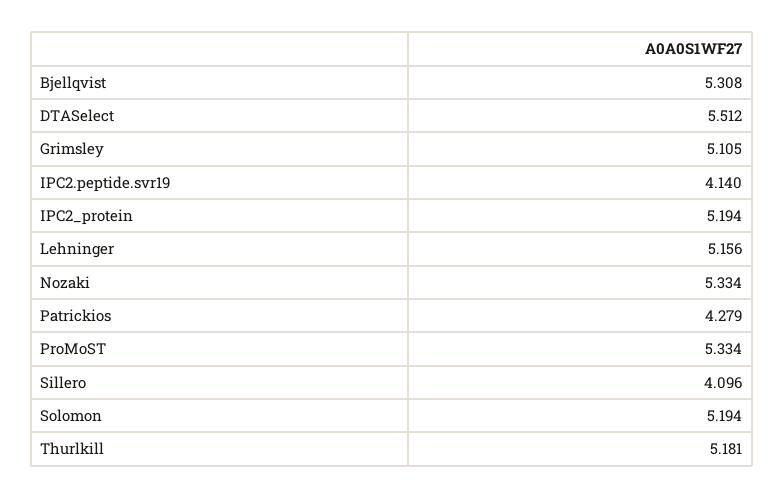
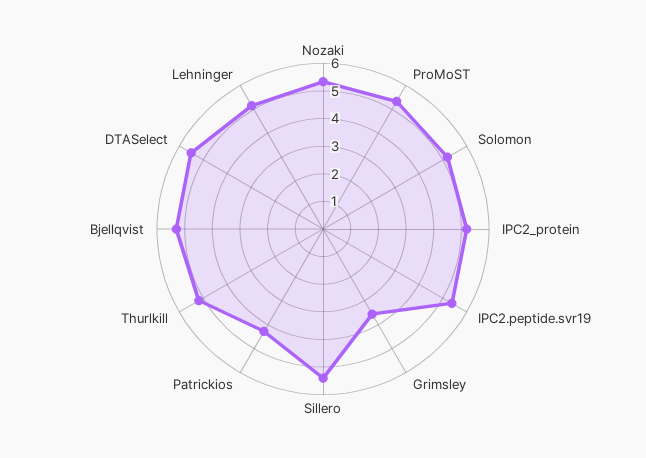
  {
    "Bjellqvist": 5.308,
    "DTASelect": 5.512,
-   "Grimsley": 5.105,
+   "Grimsley": 3.5,
-   "IPC2.peptide.svr19": 4.14,
+   "IPC2.peptide.svr19": 5.5,
    "IPC2_protein": 5.194,
    "Lehninger": 5.156,
    "Nozaki": 5.334,
    "Patrickios": 4.279,
    "ProMoST": 5.334,
-   "Sillero": 4.096,
+   "Sillero": 5.5,
    "Solomon": 5.194,
    "Thurlkill": 5.181
  }

